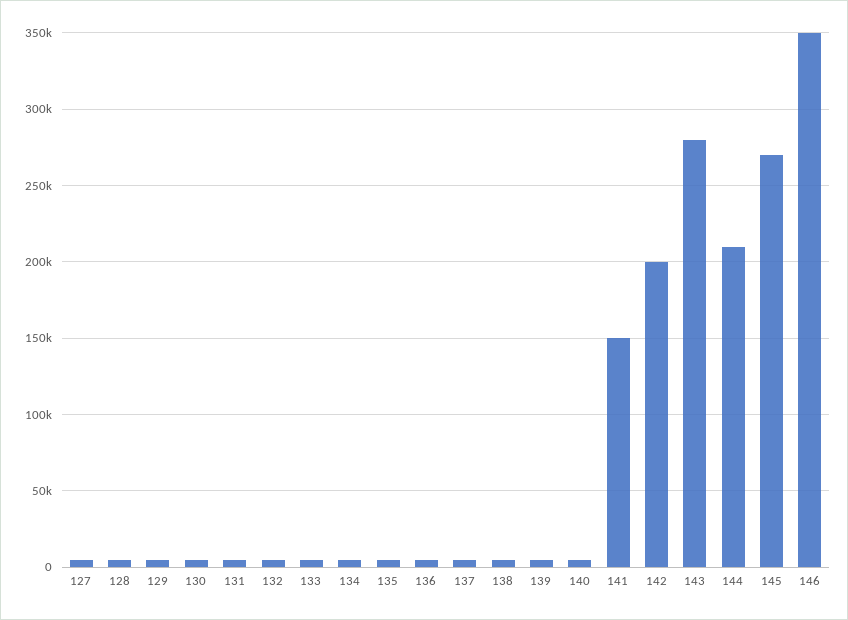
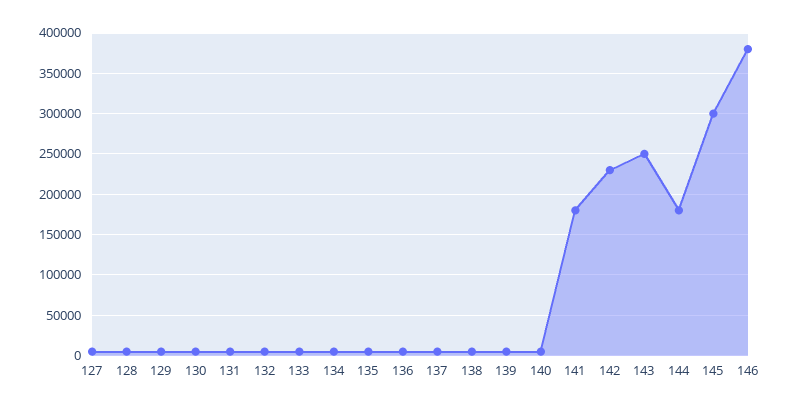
  {
    "127": 5000,
    "128": 5000,
    "129": 5000,
    "130": 5000,
    "131": 5000,
    "132": 5000,
    "133": 5000,
    "134": 5000,
    "135": 5000,
    "136": 5000,
    "137": 5000,
    "138": 5000,
    "139": 5000,
    "140": 5000,
-   "141": 150000,
+   "141": 180000,
-   "142": 200000,
+   "142": 230000,
-   "143": 280000,
+   "143": 250000,
-   "144": 210000,
+   "144": 180000,
-   "145": 270000,
+   "145": 300000,
-   "146": 350000
+   "146": 380000
  }

